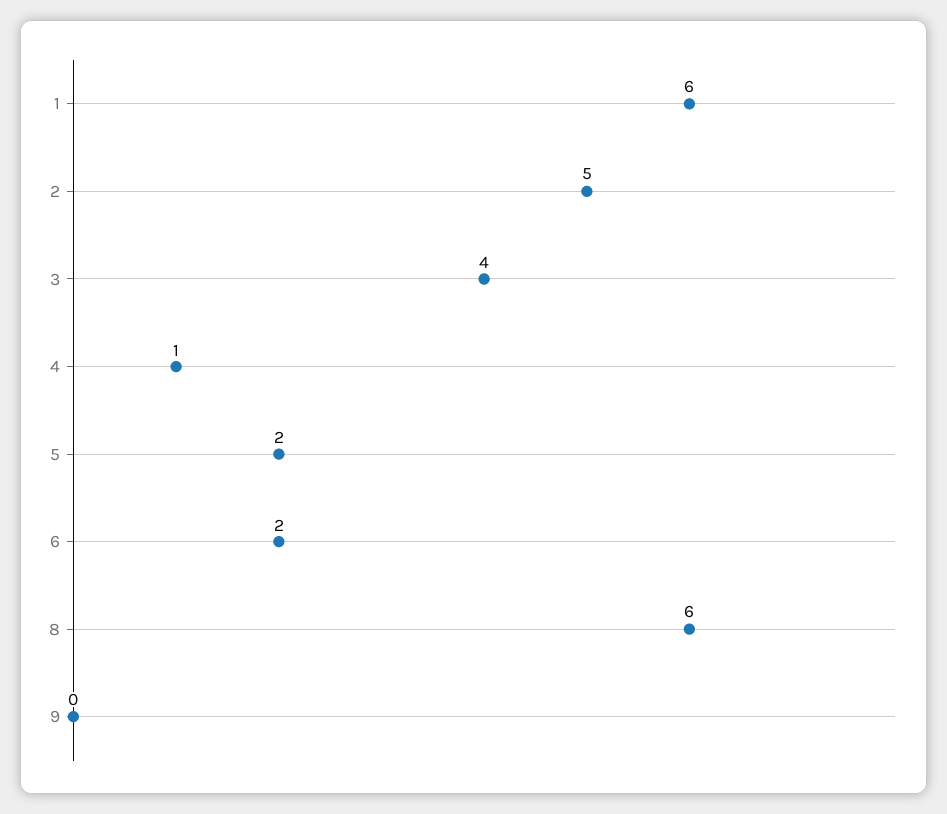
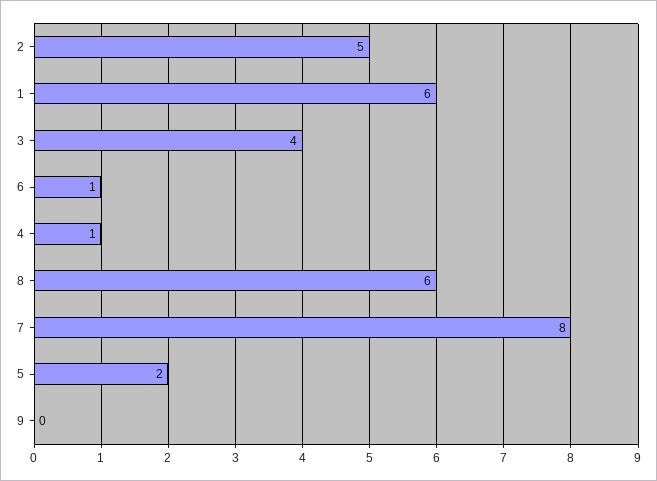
  {
    "1": 6,
    "2": 5,
    "3": 4,
    "4": 1,
    "5": 2,
-   "6": 2,
+   "6": 1,
    "8": 6,
-   "9": 0
+   "9": 0,
+   "7": 8
  }

